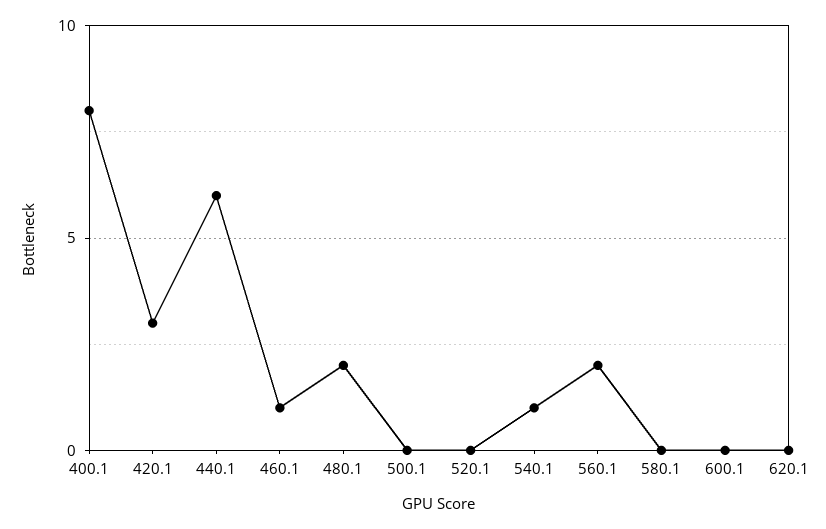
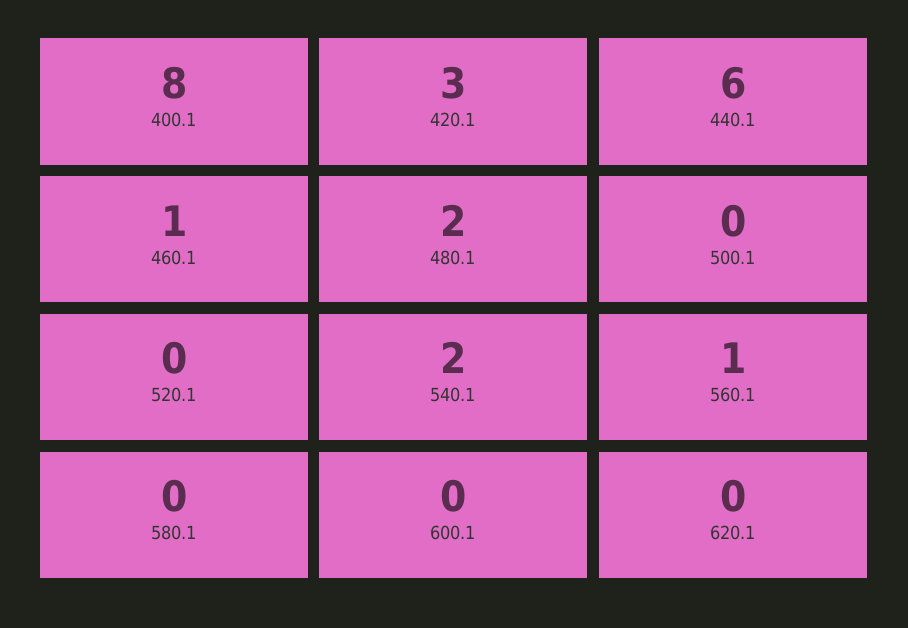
  {
    "400.1": 8,
    "420.1": 3,
    "440.1": 6,
    "460.1": 1,
    "480.1": 2,
    "500.1": 0,
    "520.1": 0,
-   "540.1": 1,
+   "540.1": 2,
-   "560.1": 2,
+   "560.1": 1,
    "580.1": 0,
    "600.1": 0,
    "620.1": 0
  }

